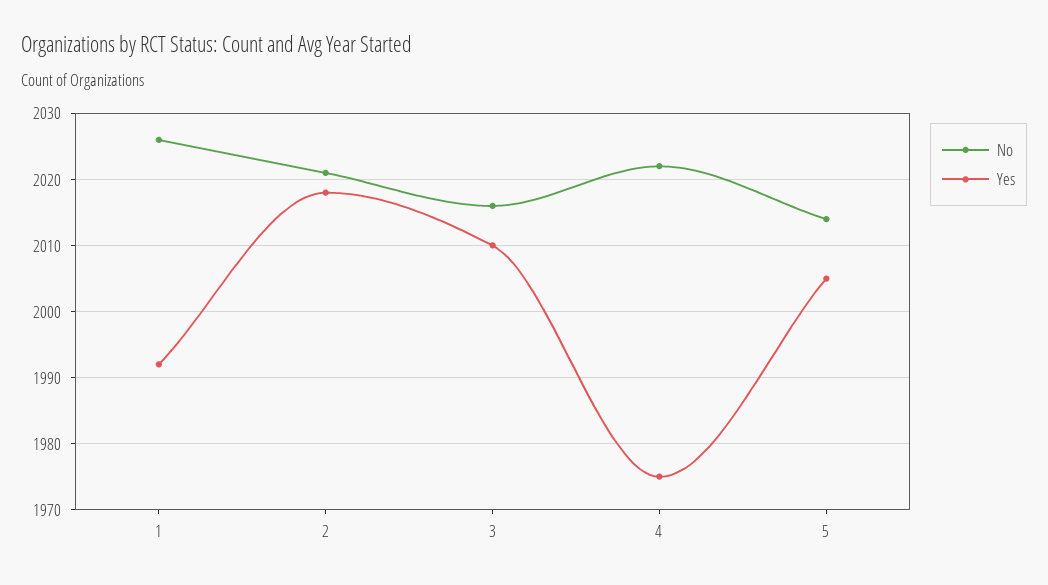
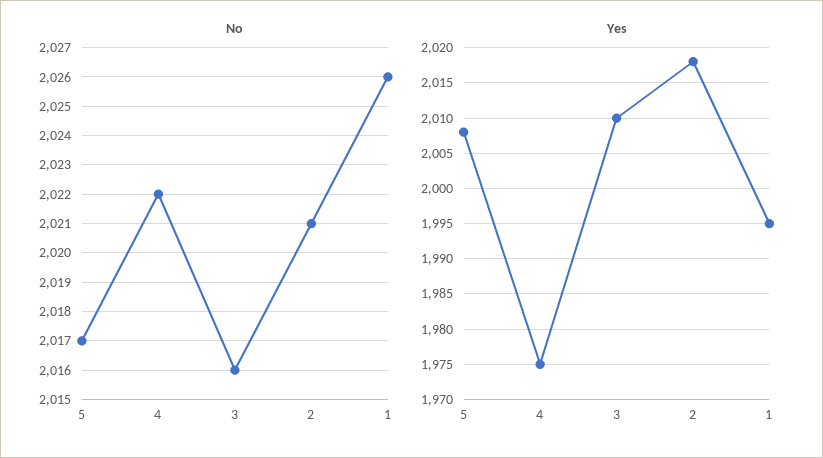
  {
    "No": {
      "1": 2026,
      "2": 2021,
      "3": 2016,
      "4": 2022,
-     "5": 2014
+     "5": 2017
    },
    "Yes": {
-     "1": 1992,
+     "1": 1995,
      "2": 2018,
      "3": 2010,
      "4": 1975,
-     "5": 2005
+     "5": 2008
    }
  }

